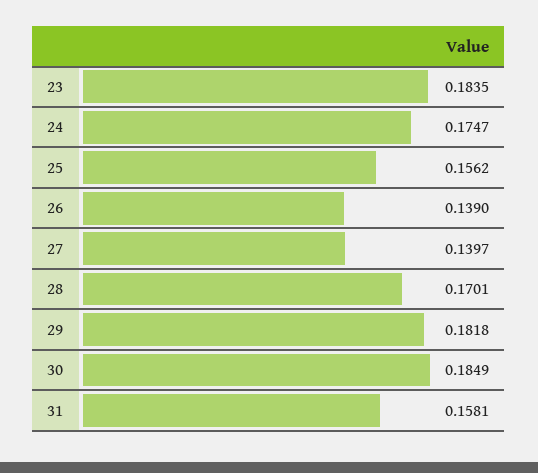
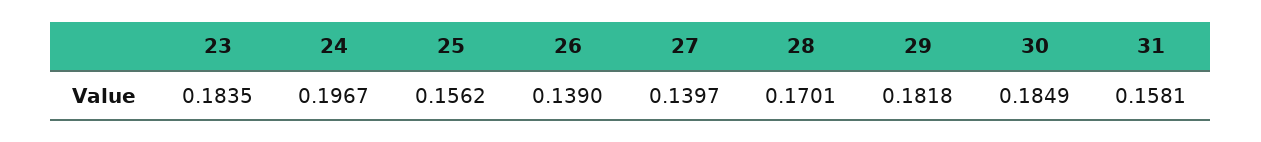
  {
    "23": 0.1835,
-   "24": 0.1747,
+   "24": 0.1967,
    "25": 0.1562,
    "26": 0.139,
    "27": 0.1397,
    "28": 0.1701,
    "29": 0.1818,
    "30": 0.1849,
    "31": 0.1581
  }

